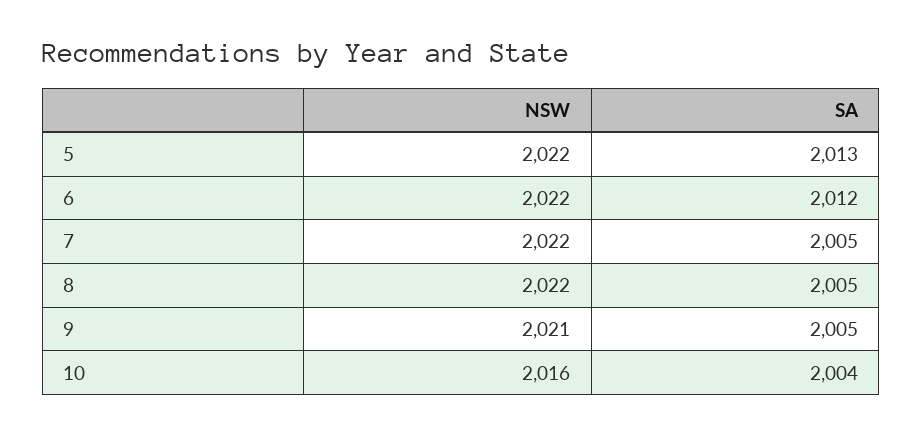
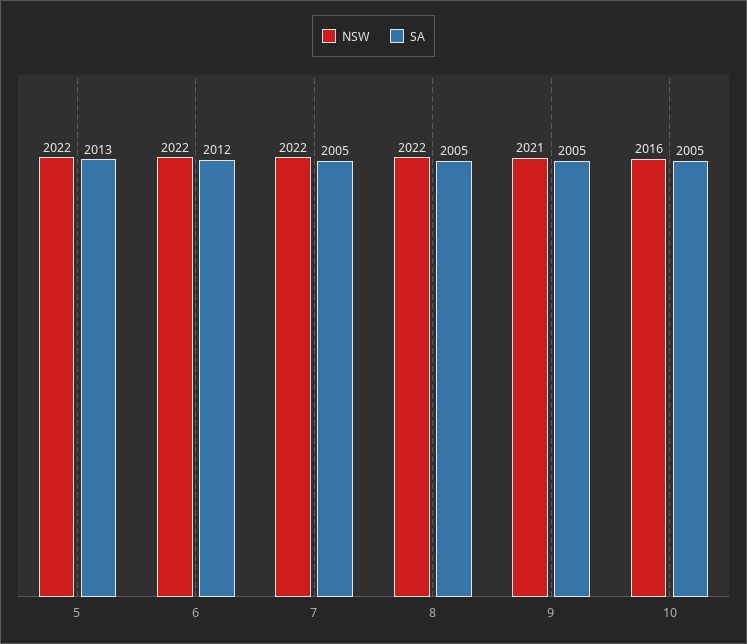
  {
    "NSW": {
      "5": 2022,
      "6": 2022,
      "7": 2022,
      "8": 2022,
      "9": 2021,
      "10": 2016
    },
    "SA": {
      "5": 2013,
      "6": 2012,
      "7": 2005,
      "8": 2005,
      "9": 2005,
-     "10": 2004
+     "10": 2005
    }
  }

